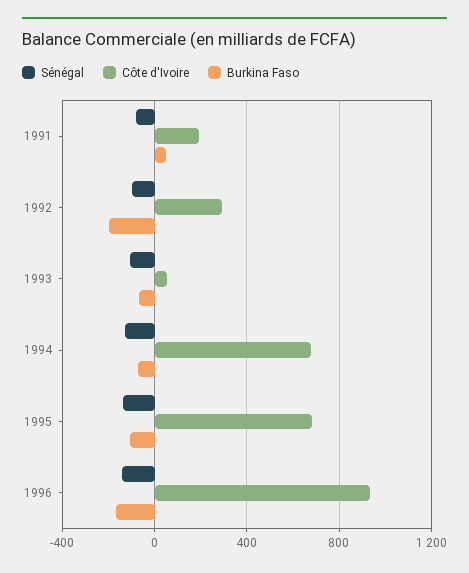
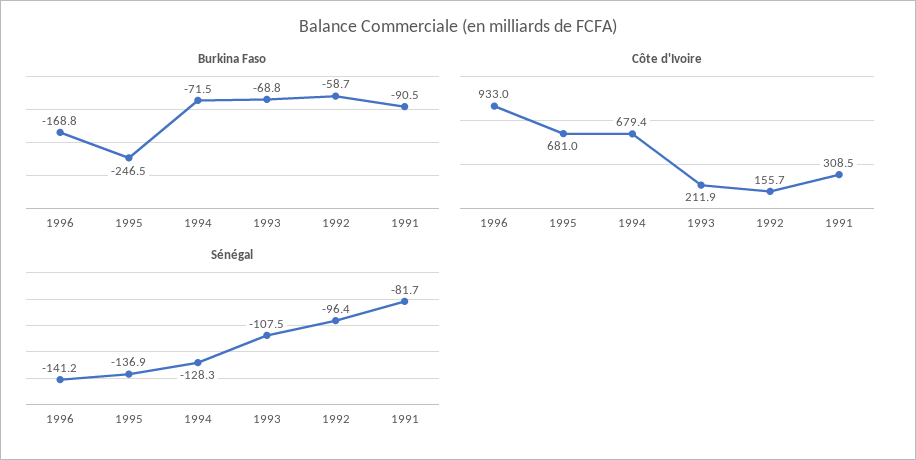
  {
    "Sénégal": {
      "1991": -81.7,
      "1992": -96.4,
      "1993": -107.5,
      "1994": -128.3,
      "1995": -136.9,
      "1996": -141.2
    },
    "Côte d'Ivoire": {
-     "1991": 200,
+     "1991": 308.5,
-     "1992": 300,
+     "1992": 155.7,
-     "1993": 50,
+     "1993": 211.9,
      "1994": 679.4,
      "1995": 681,
      "1996": 933
    },
    "Burkina Faso": {
-     "1991": 50,
+     "1991": -90.5,
-     "1992": -200,
+     "1992": -58.7,
      "1993": -68.8,
      "1994": -71.5,
-     "1995": -100,
+     "1995": -246.5,
      "1996": -168.8
    }
  }

